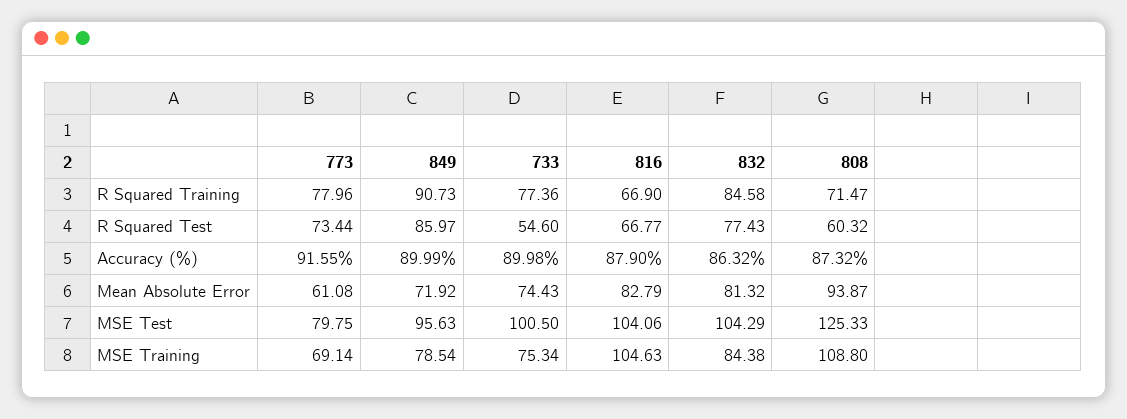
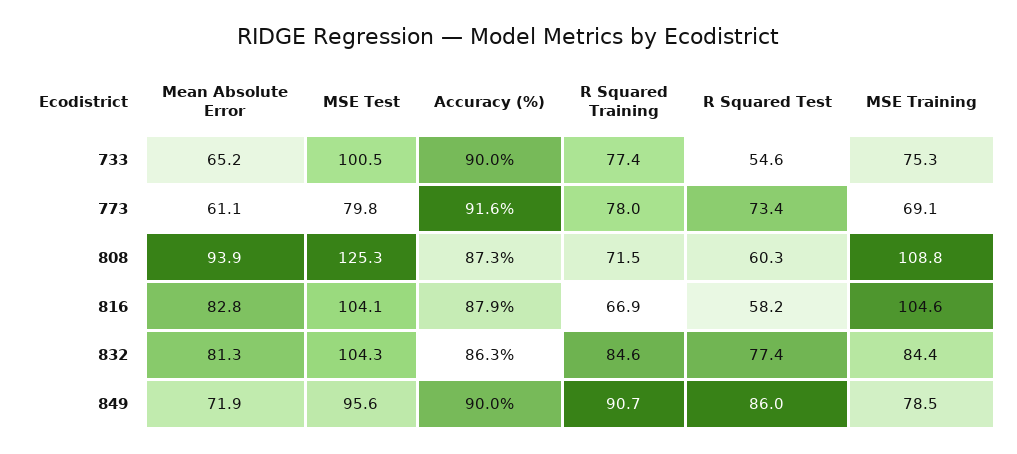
  {
    "773": {
      "R Squared Training": 77.96,
      "R Squared Test": 73.44,
      "Accuracy (%)": 91.55,
      "Mean Absolute Error": 61.08,
      "MSE Test": 79.75,
      "MSE Training": 69.14
    },
    "849": {
      "R Squared Training": 90.73,
      "R Squared Test": 85.97,
      "Accuracy (%)": 89.99,
      "Mean Absolute Error": 71.92,
      "MSE Test": 95.63,
      "MSE Training": 78.54
    },
    "733": {
      "R Squared Training": 77.36,
      "R Squared Test": 54.6,
      "Accuracy (%)": 89.98,
-     "Mean Absolute Error": 74.43,
+     "Mean Absolute Error": 65.2,
      "MSE Test": 100.5,
      "MSE Training": 75.34
    },
    "816": {
      "R Squared Training": 66.9,
-     "R Squared Test": 66.77,
+     "R Squared Test": 58.2,
      "Accuracy (%)": 87.9,
      "Mean Absolute Error": 82.79,
      "MSE Test": 104.06,
      "MSE Training": 104.63
    },
    "832": {
      "R Squared Training": 84.58,
      "R Squared Test": 77.43,
      "Accuracy (%)": 86.32,
      "Mean Absolute Error": 81.32,
      "MSE Test": 104.29,
      "MSE Training": 84.38
    },
    "808": {
      "R Squared Training": 71.47,
      "R Squared Test": 60.32,
      "Accuracy (%)": 87.32,
      "Mean Absolute Error": 93.87,
      "MSE Test": 125.33,
      "MSE Training": 108.8
    }
  }

